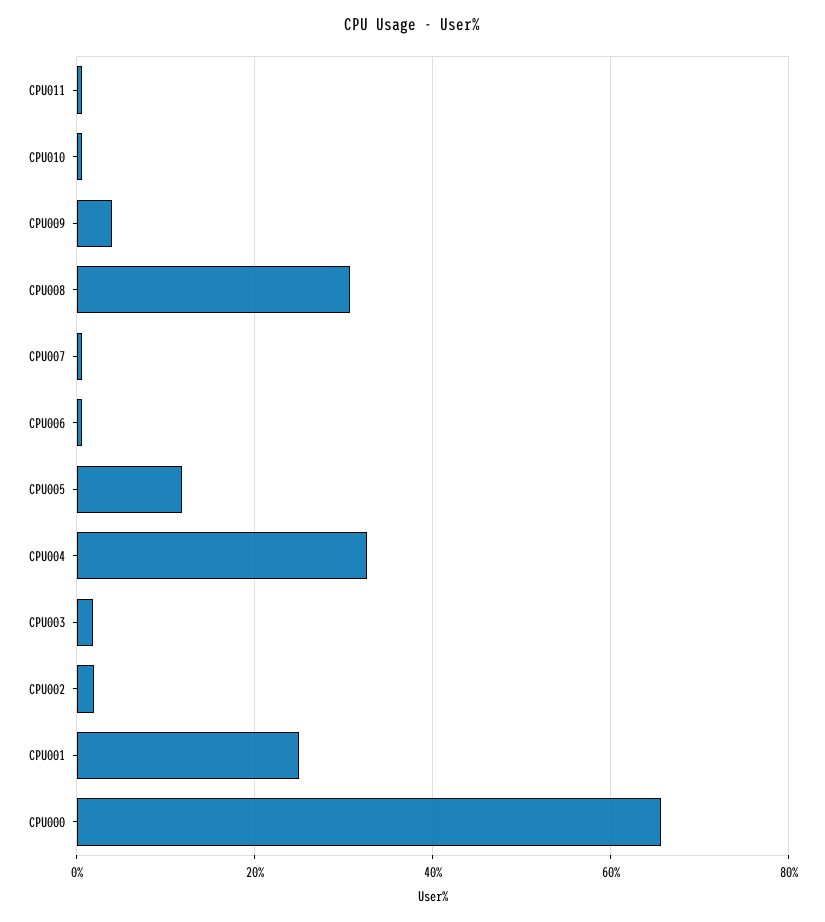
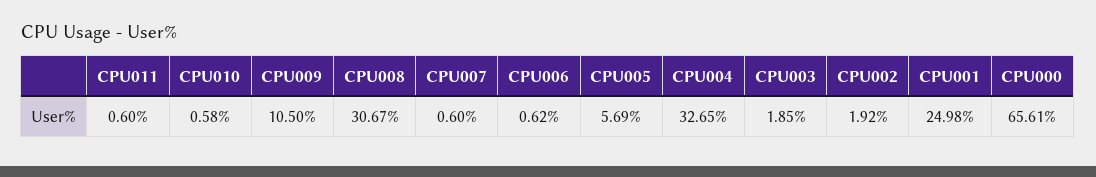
  {
    "CPU011": 0.6,
    "CPU010": 0.58,
-   "CPU009": 4,
+   "CPU009": 10.5,
    "CPU008": 30.67,
    "CPU007": 0.6,
    "CPU006": 0.62,
-   "CPU005": 12,
+   "CPU005": 5.69,
    "CPU004": 32.65,
    "CPU003": 1.85,
    "CPU002": 1.92,
    "CPU001": 24.98,
    "CPU000": 65.61
  }

